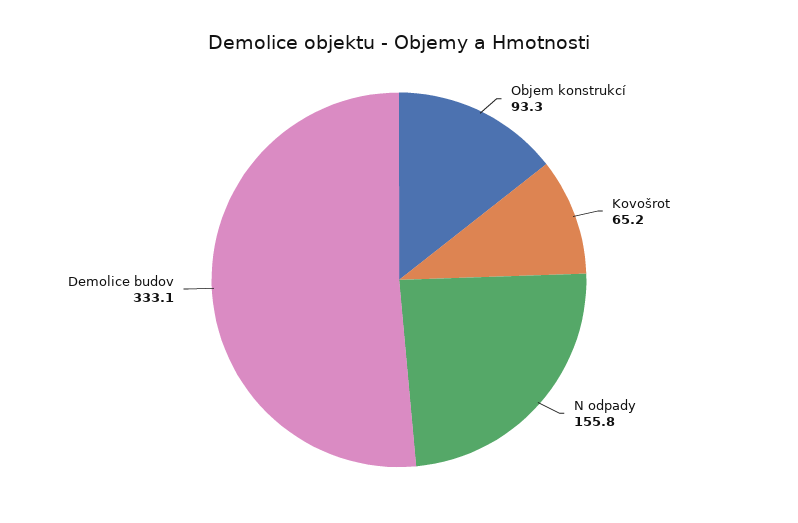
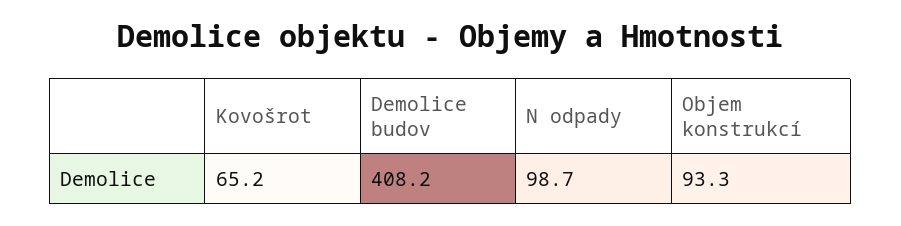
  {
    "Objem konstrukcí": 93.3,
    "Kovošrot": 65.2,
-   "N odpady": 155.8,
+   "N odpady": 98.7,
-   "Demolice budov": 333.1
+   "Demolice budov": 408.2
  }

